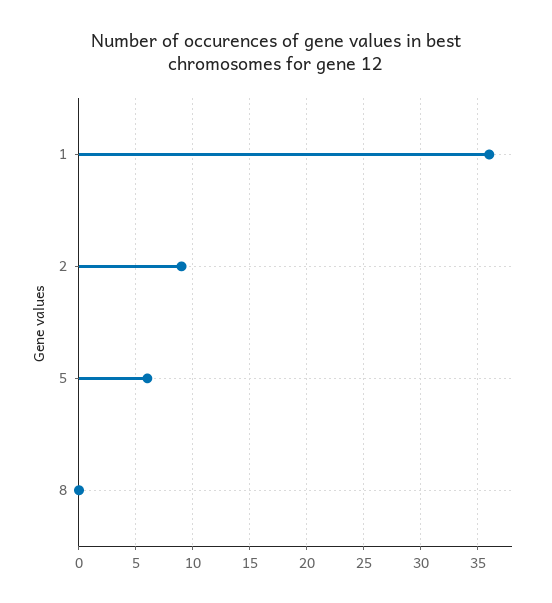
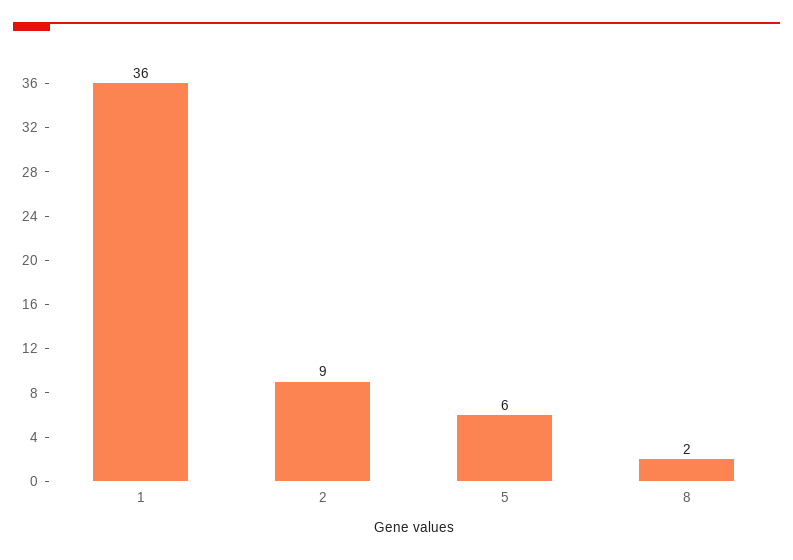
  {
    "1": 36,
    "2": 9,
    "5": 6,
-   "8": 0
+   "8": 2
  }

